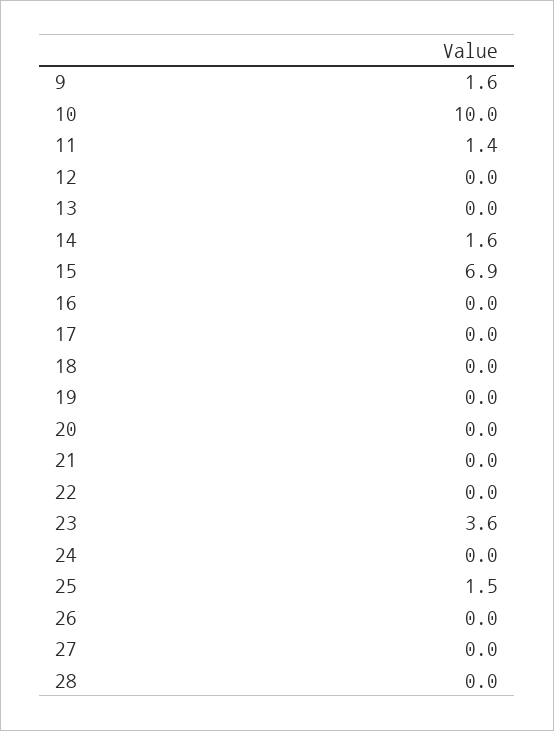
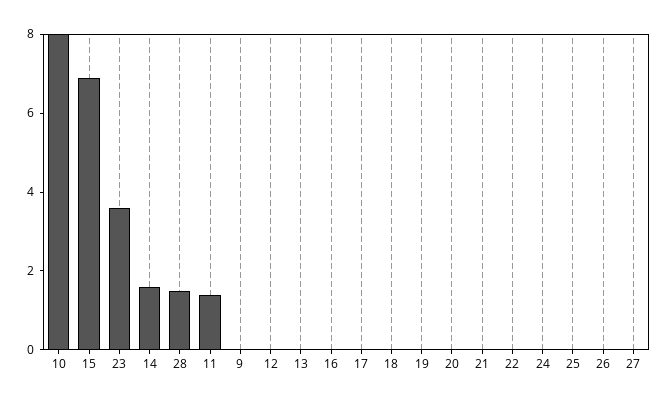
  {
-   "9": 1.6,
+   "9": 0,
-   "10": 10,
+   "10": 8,
    "11": 1.4,
    "12": 0,
    "13": 0,
    "14": 1.6,
    "15": 6.9,
    "16": 0,
    "17": 0,
    "18": 0,
    "19": 0,
    "20": 0,
    "21": 0,
    "22": 0,
    "23": 3.6,
    "24": 0,
-   "25": 1.5,
+   "25": 0,
    "26": 0,
    "27": 0,
-   "28": 0
+   "28": 1.5
  }

